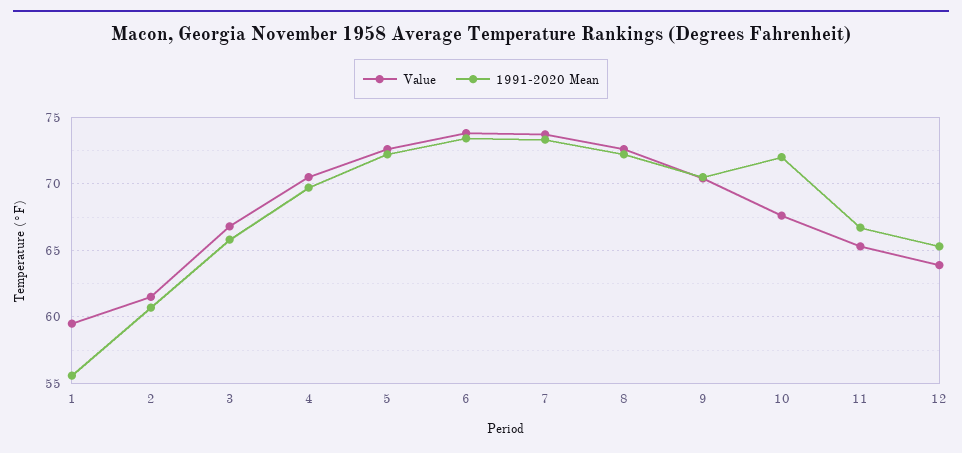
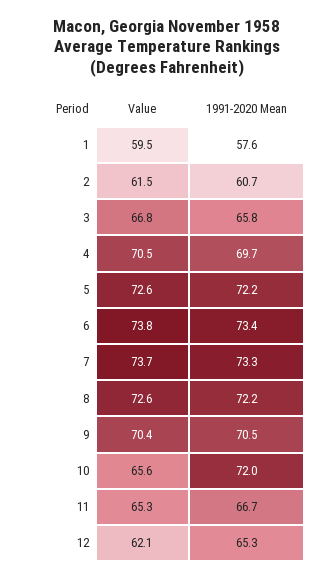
  {
    "Value": {
      "1": 59.5,
      "2": 61.5,
      "3": 66.8,
      "4": 70.5,
      "5": 72.6,
      "6": 73.8,
      "7": 73.7,
      "8": 72.6,
      "9": 70.4,
-     "10": 67.5,
+     "10": 65.6,
      "11": 65.3,
-     "12": 64
+     "12": 62.1
    },
    "1991-2020 Mean": {
-     "1": 55.5,
+     "1": 57.6,
      "2": 60.7,
      "3": 65.8,
      "4": 69.7,
      "5": 72.2,
      "6": 73.4,
      "7": 73.3,
      "8": 72.2,
      "9": 70.5,
      "10": 72,
      "11": 66.7,
      "12": 65.3
    }
  }

